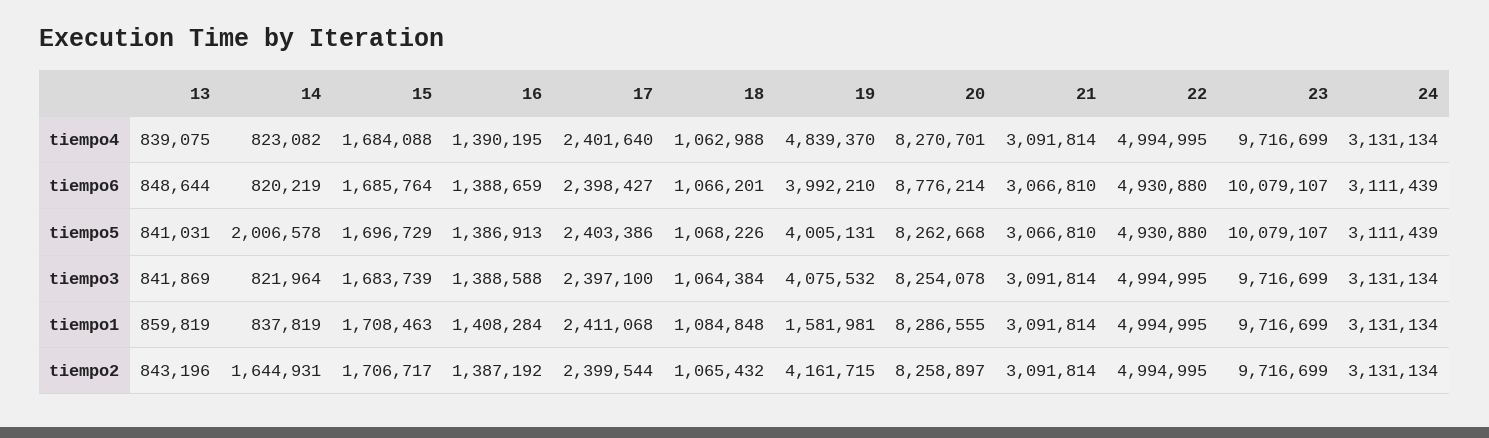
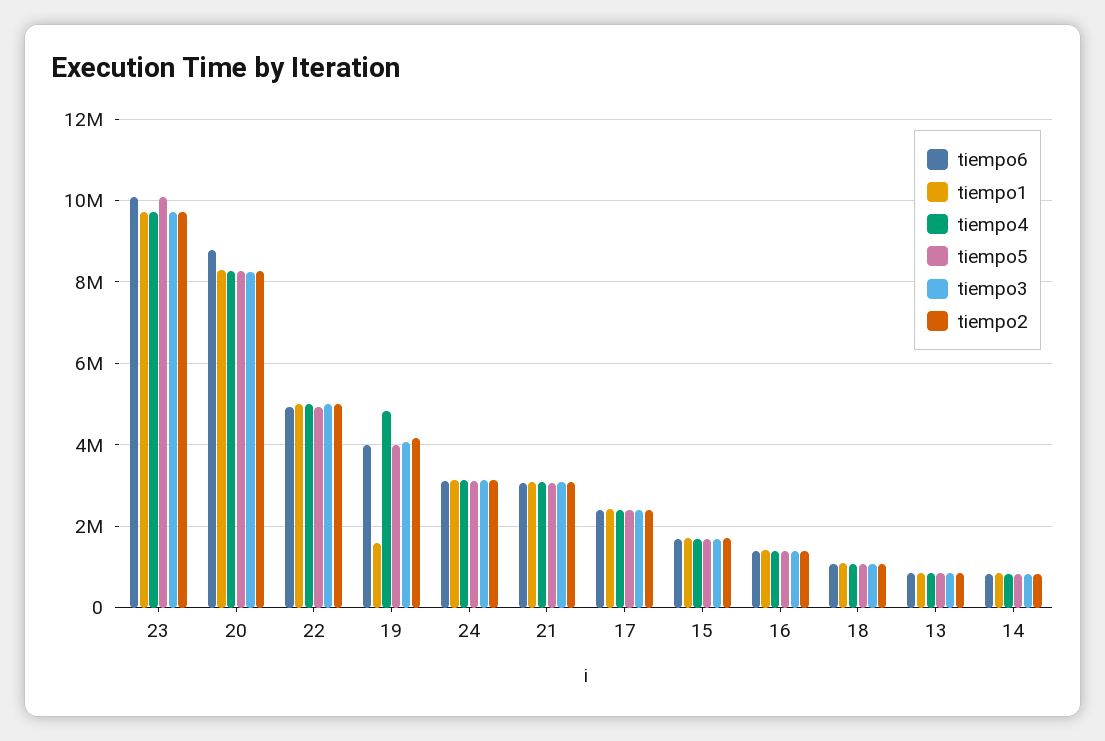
  {
    "tiempo4": {
      "13": 839075,
      "14": 823082,
      "15": 1684088,
      "16": 1390195,
      "17": 2401640,
      "18": 1062988,
      "19": 4839370,
      "20": 8270701,
      "21": 3091814,
      "22": 4994995,
      "23": 9716699,
      "24": 3131134
    },
    "tiempo6": {
      "13": 848644,
      "14": 820219,
      "15": 1685764,
      "16": 1388659,
      "17": 2398427,
      "18": 1066201,
      "19": 3992210,
      "20": 8776214,
      "21": 3066810,
      "22": 4930880,
      "23": 10079107,
      "24": 3111439
    },
    "tiempo5": {
      "13": 841031,
-     "14": 2006578,
+     "14": 800000,
      "15": 1696729,
      "16": 1386913,
      "17": 2403386,
      "18": 1068226,
      "19": 4005131,
      "20": 8262668,
      "21": 3066810,
      "22": 4930880,
      "23": 10079107,
      "24": 3111439
    },
    "tiempo3": {
      "13": 841869,
      "14": 821964,
      "15": 1683739,
      "16": 1388588,
      "17": 2397100,
      "18": 1064384,
      "19": 4075532,
      "20": 8254078,
      "21": 3091814,
      "22": 4994995,
      "23": 9716699,
      "24": 3131134
    },
    "tiempo1": {
      "13": 859819,
      "14": 837819,
      "15": 1708463,
      "16": 1408284,
      "17": 2411068,
      "18": 1084848,
      "19": 1581981,
      "20": 8286555,
      "21": 3091814,
      "22": 4994995,
      "23": 9716699,
      "24": 3131134
    },
    "tiempo2": {
      "13": 843196,
-     "14": 1644931,
+     "14": 800000,
      "15": 1706717,
      "16": 1387192,
      "17": 2399544,
      "18": 1065432,
      "19": 4161715,
      "20": 8258897,
      "21": 3091814,
      "22": 4994995,
      "23": 9716699,
      "24": 3131134
    }
  }

